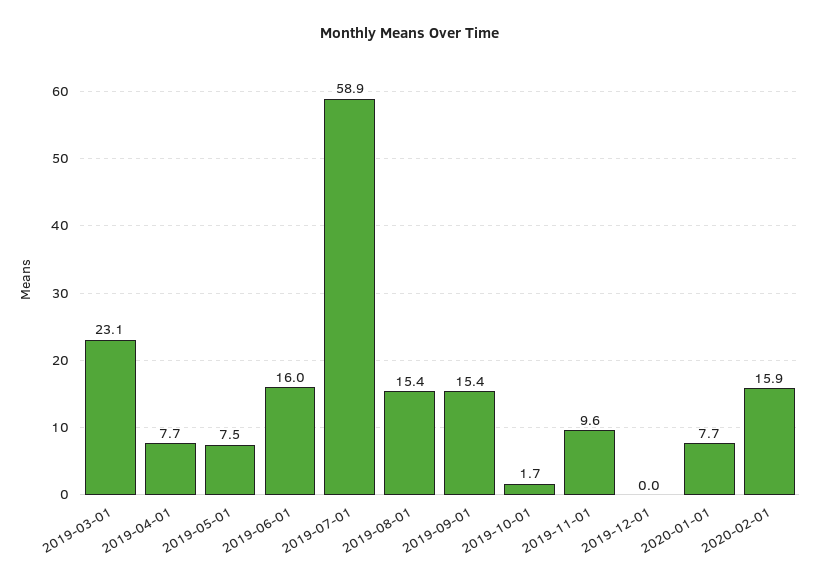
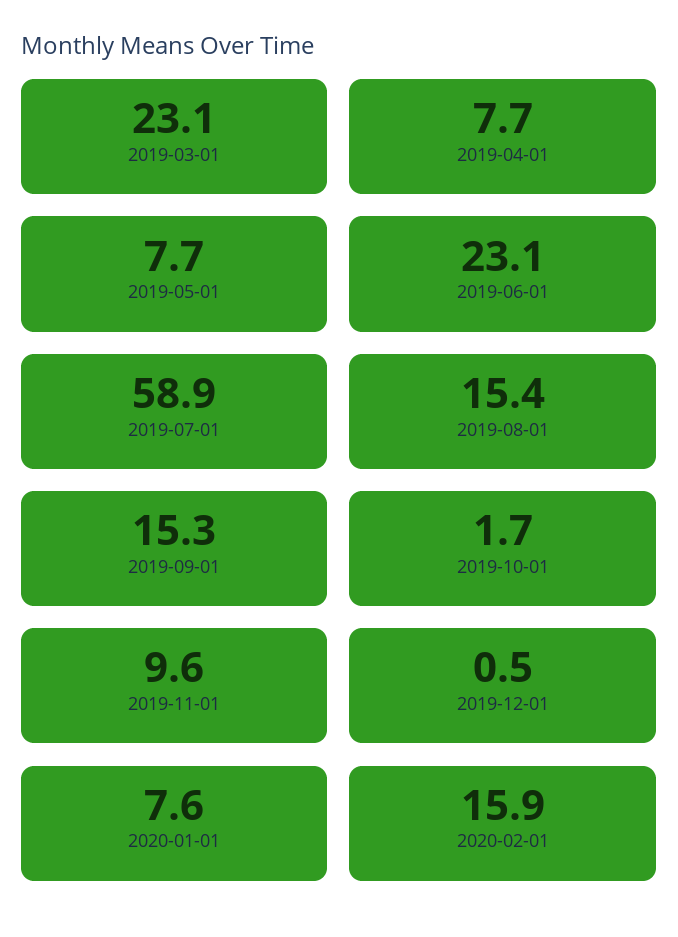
  {
    "2019-03-01": 23.1,
    "2019-04-01": 7.7,
-   "2019-05-01": 7.5,
+   "2019-05-01": 7.7,
-   "2019-06-01": 16,
+   "2019-06-01": 23.1,
    "2019-07-01": 58.9,
    "2019-08-01": 15.4,
-   "2019-09-01": 15.4,
+   "2019-09-01": 15.3,
    "2019-10-01": 1.7,
    "2019-11-01": 9.6,
-   "2019-12-01": 0,
+   "2019-12-01": 0.5,
-   "2020-01-01": 7.7,
+   "2020-01-01": 7.6,
    "2020-02-01": 15.9
  }

